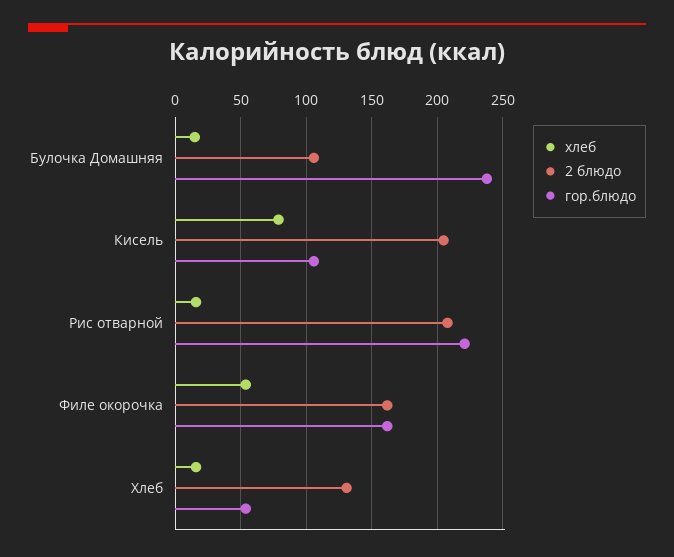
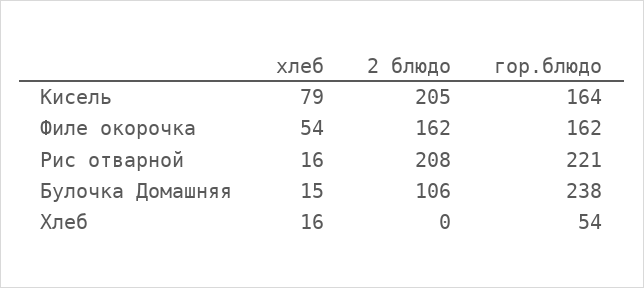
  {
    "хлеб": {
      "Булочка Домашняя": 15,
      "Кисель": 79,
      "Рис отварной": 16,
      "Филе окорочка": 54,
      "Хлеб": 16
    },
    "2 блюдо": {
      "Булочка Домашняя": 106,
      "Кисель": 205,
      "Рис отварной": 208,
      "Филе окорочка": 162,
-     "Хлеб": 130
+     "Хлеб": 0
    },
    "гор.блюдо": {
      "Булочка Домашняя": 238,
-     "Кисель": 105,
+     "Кисель": 164,
      "Рис отварной": 221,
      "Филе окорочка": 162,
      "Хлеб": 54
    }
  }

